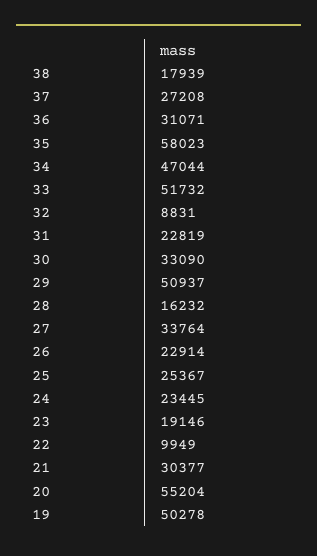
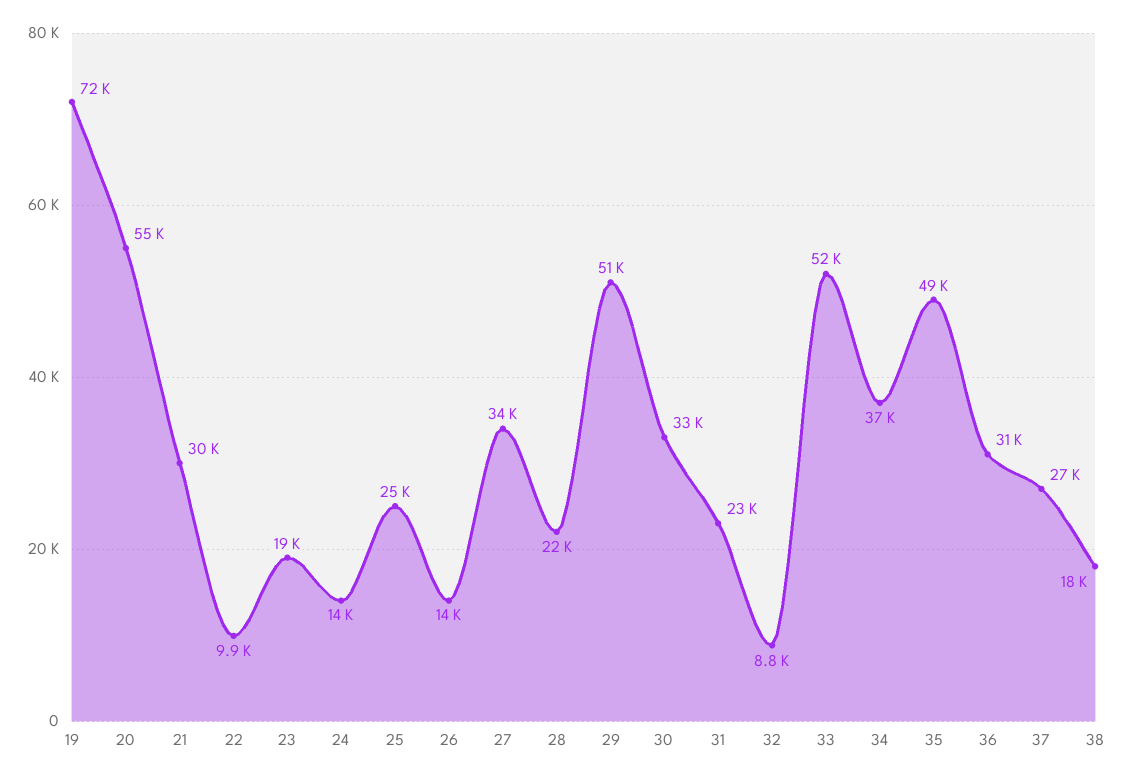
  {
    "38": 17939,
    "37": 27208,
    "36": 31071,
-   "35": 58023,
+   "35": 49000,
-   "34": 47044,
+   "34": 37000,
    "33": 51732,
    "32": 8831,
    "31": 22819,
    "30": 33090,
    "29": 50937,
-   "28": 16232,
+   "28": 22000,
    "27": 33764,
-   "26": 22914,
+   "26": 14000,
    "25": 25367,
-   "24": 23445,
+   "24": 14000,
    "23": 19146,
    "22": 9949,
    "21": 30377,
    "20": 55204,
-   "19": 50278
+   "19": 72000
  }

